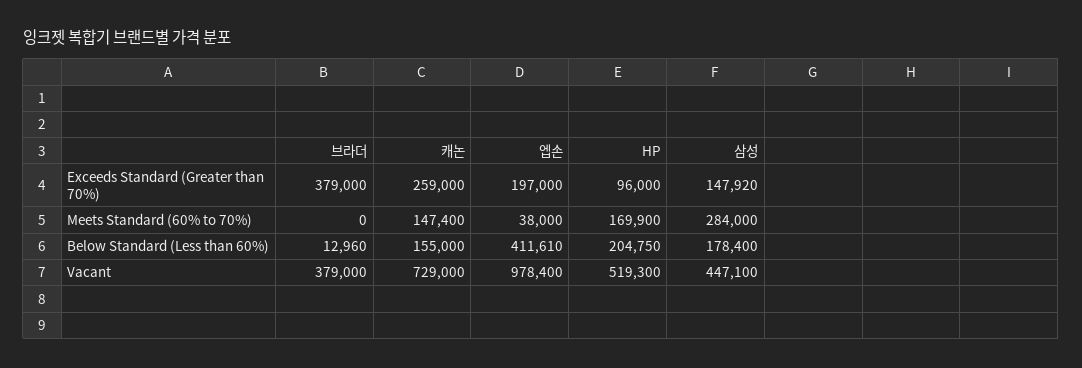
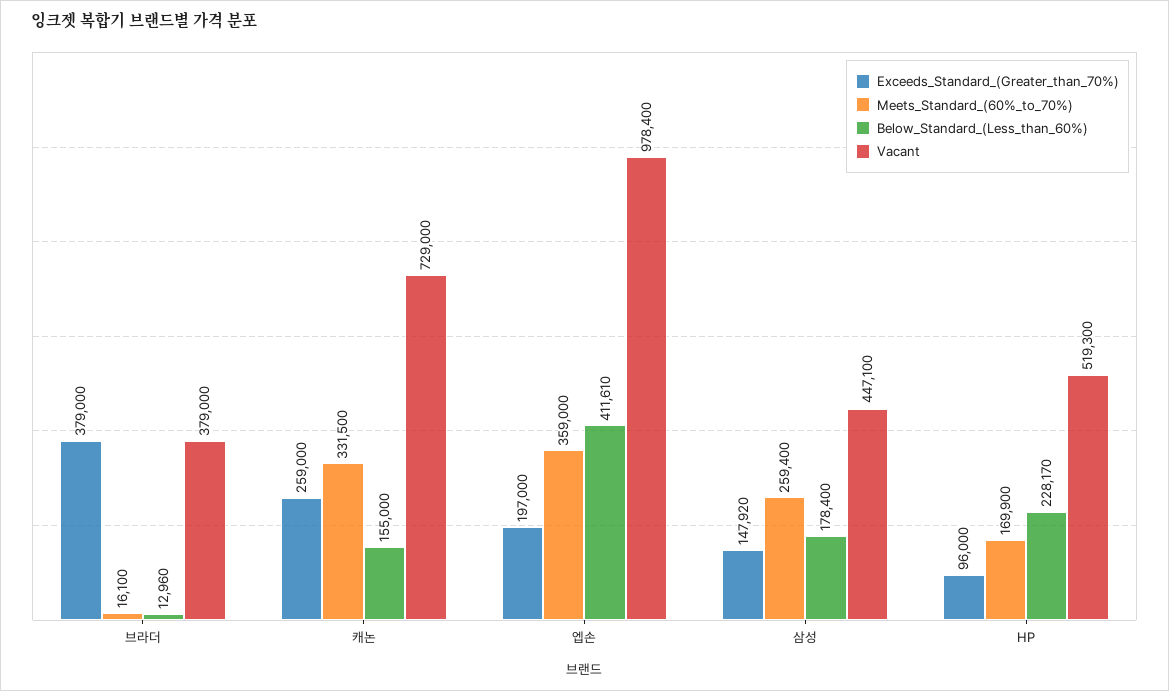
  {
    "Exceeds Standard (Greater than 70%)": {
      "브라더": 379000,
      "캐논": 259000,
      "엡손": 197000,
      "HP": 96000,
      "삼성": 147920
    },
    "Meets Standard (60% to 70%)": {
-     "브라더": 0,
+     "브라더": 16100,
-     "캐논": 147400,
+     "캐논": 331500,
-     "엡손": 38000,
+     "엡손": 359000,
      "HP": 169900,
-     "삼성": 284000
+     "삼성": 259400
    },
    "Below Standard (Less than 60%)": {
      "브라더": 12960,
      "캐논": 155000,
      "엡손": 411610,
-     "HP": 204750,
+     "HP": 228170,
      "삼성": 178400
    },
    "Vacant": {
      "브라더": 379000,
      "캐논": 729000,
      "엡손": 978400,
      "HP": 519300,
      "삼성": 447100
    }
  }

